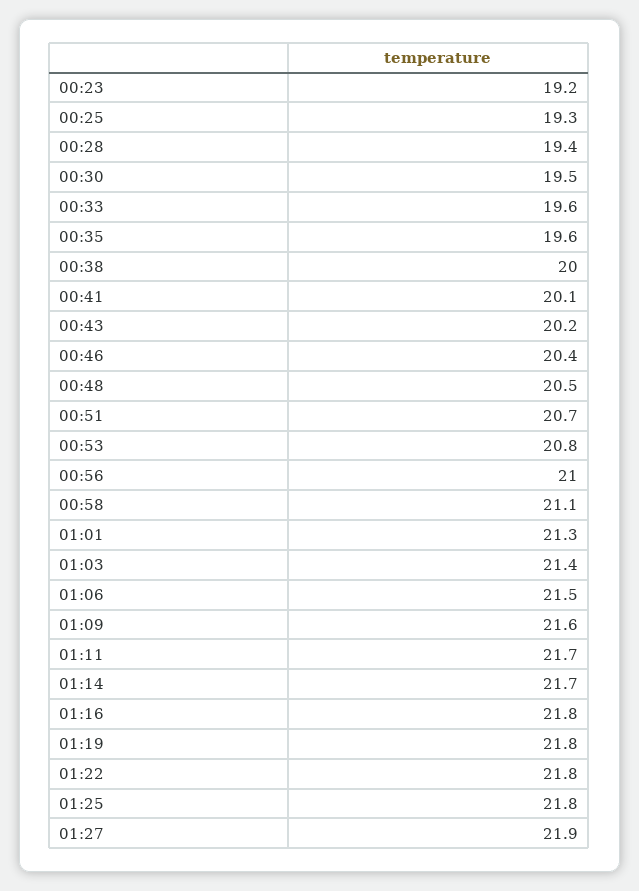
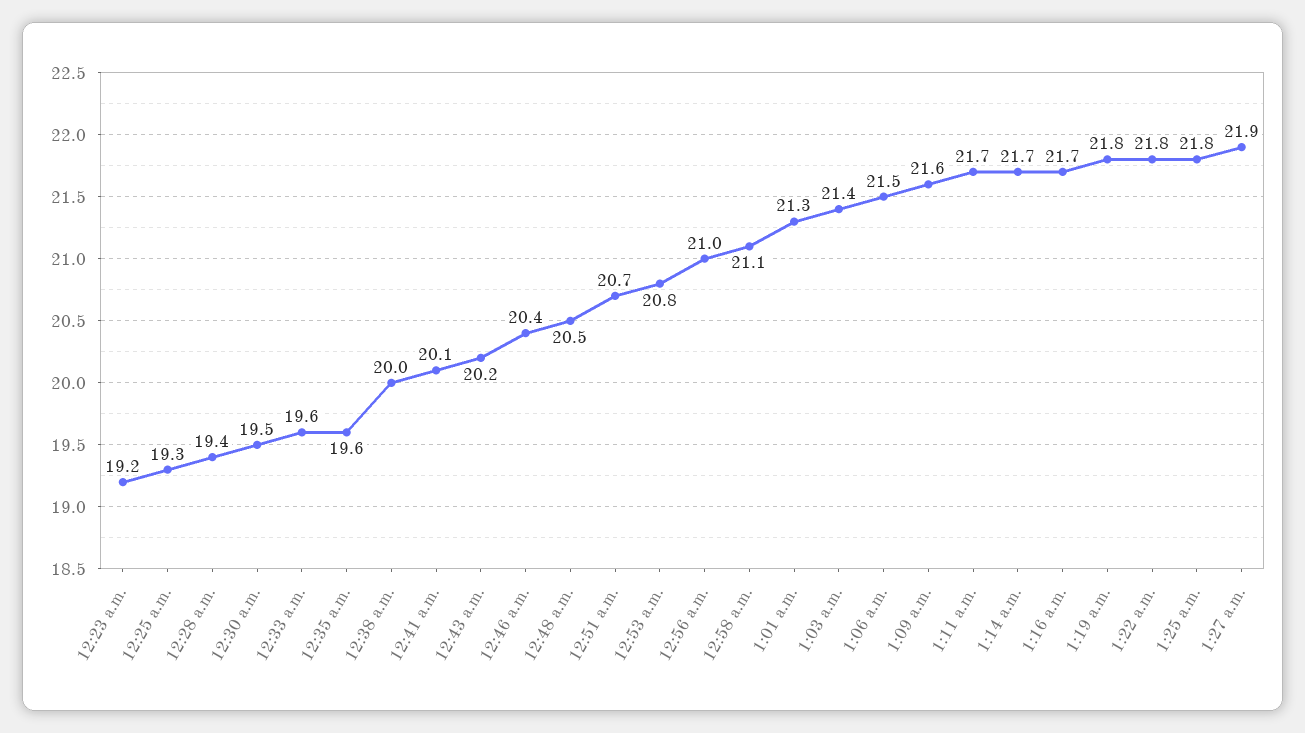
  {
    "00:23": 19.2,
    "00:25": 19.3,
    "00:28": 19.4,
    "00:30": 19.5,
    "00:33": 19.6,
    "00:35": 19.6,
    "00:38": 20,
    "00:41": 20.1,
    "00:43": 20.2,
    "00:46": 20.4,
    "00:48": 20.5,
    "00:51": 20.7,
    "00:53": 20.8,
    "00:56": 21,
    "00:58": 21.1,
    "01:01": 21.3,
    "01:03": 21.4,
    "01:06": 21.5,
    "01:09": 21.6,
    "01:11": 21.7,
    "01:14": 21.7,
-   "01:16": 21.8,
+   "01:16": 21.7,
    "01:19": 21.8,
    "01:22": 21.8,
    "01:25": 21.8,
    "01:27": 21.9
  }

